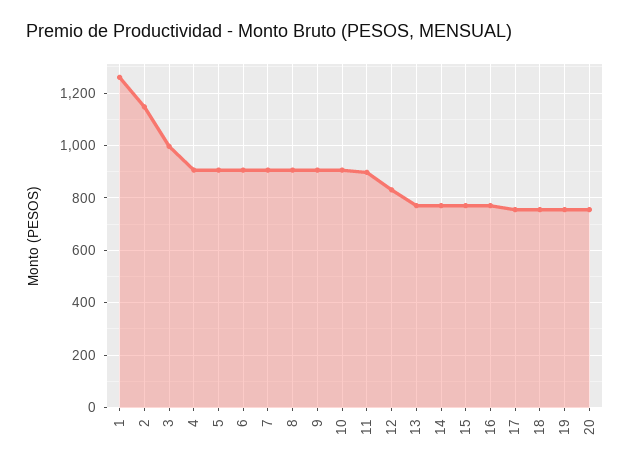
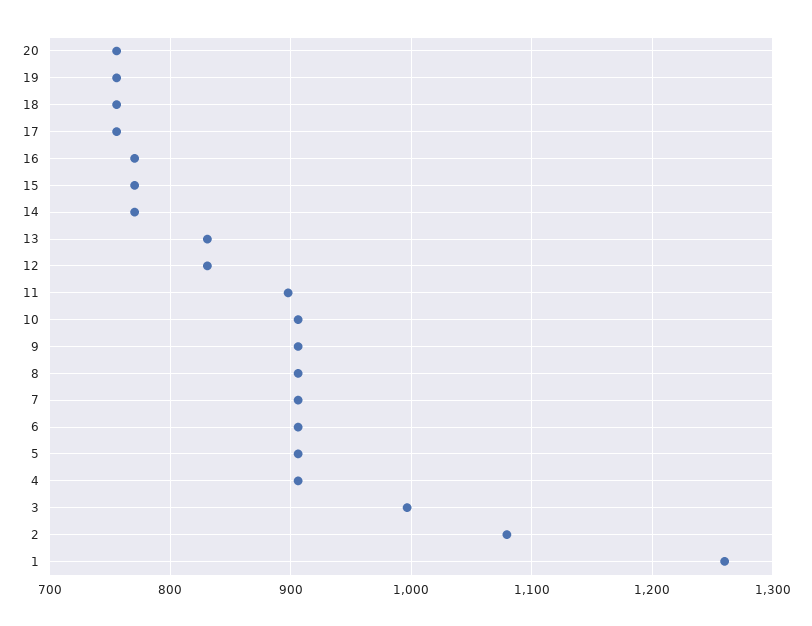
  {
    "1": 1260,
-   "2": 1150,
+   "2": 1080,
    "3": 1000,
    "4": 910,
    "5": 910,
    "6": 910,
    "7": 910,
    "8": 910,
    "9": 910,
    "10": 910,
    "11": 900,
    "12": 830,
-   "13": 775,
+   "13": 830,
    "14": 770,
    "15": 770,
    "16": 770,
    "17": 760,
    "18": 760,
    "19": 760,
    "20": 760
  }

